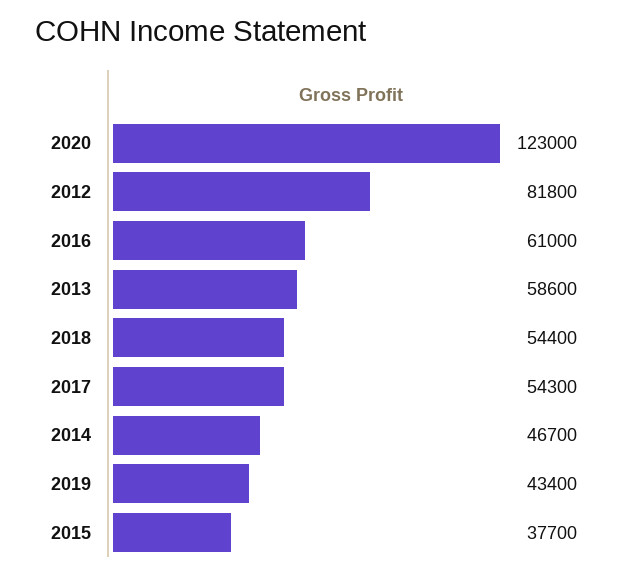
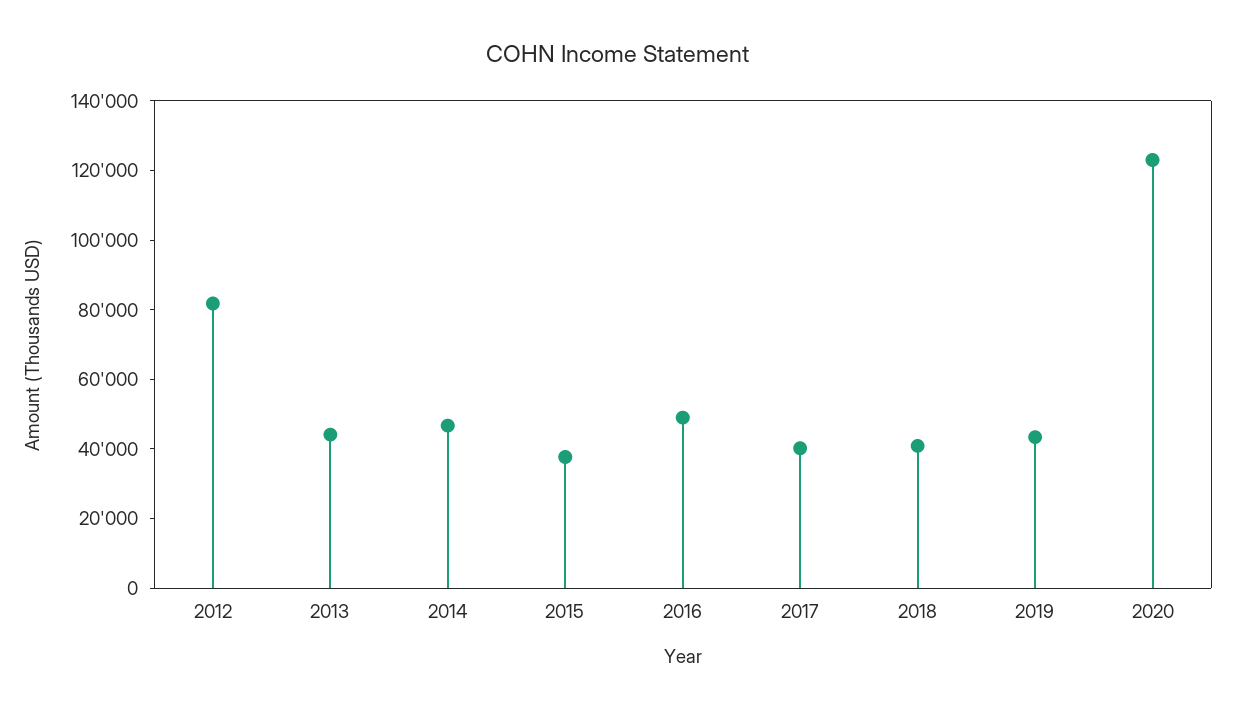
  {
    "2020": 123000,
    "2012": 81800,
-   "2016": 61000,
+   "2016": 50000,
-   "2013": 58600,
+   "2013": 45000,
-   "2018": 54400,
+   "2018": 40000,
-   "2017": 54300,
+   "2017": 40000,
    "2014": 46700,
    "2019": 43400,
    "2015": 37700
  }

